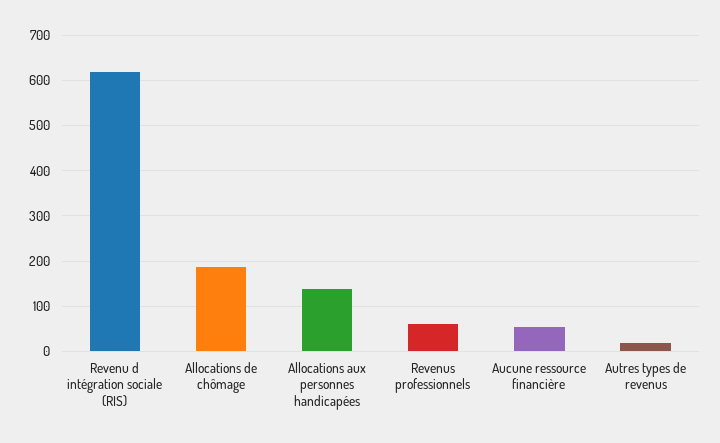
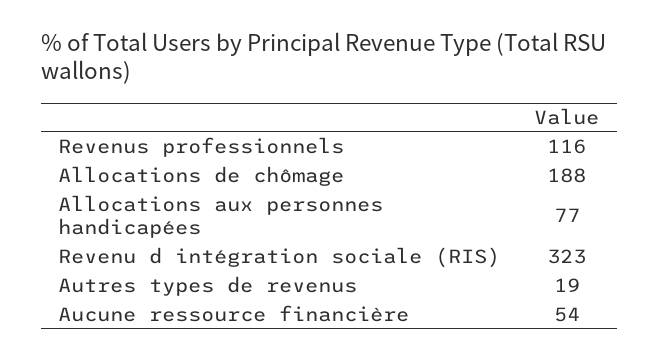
  {
-   "Revenu d intégration sociale (RIS)": 620,
+   "Revenu d intégration sociale (RIS)": 323,
    "Allocations de chômage": 188,
-   "Allocations aux personnes handicapées": 140,
+   "Allocations aux personnes handicapées": 77,
-   "Revenus professionnels": 60,
+   "Revenus professionnels": 116,
    "Aucune ressource financière": 54,
    "Autres types de revenus": 19
  }

